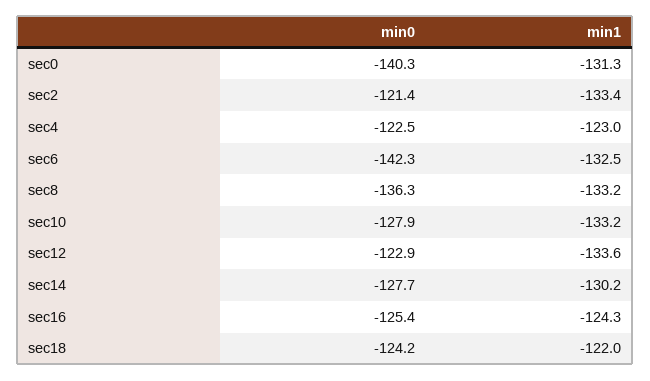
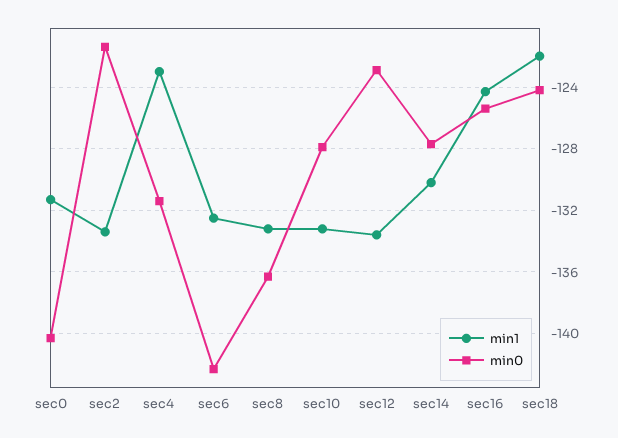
  {
    "min0": {
      "sec0": -140.3,
      "sec2": -121.4,
-     "sec4": -122.5,
+     "sec4": -131.5,
      "sec6": -142.3,
      "sec8": -136.3,
      "sec10": -127.9,
      "sec12": -122.9,
      "sec14": -127.7,
      "sec16": -125.4,
      "sec18": -124.2
    },
    "min1": {
      "sec0": -131.3,
      "sec2": -133.4,
      "sec4": -123,
      "sec6": -132.5,
      "sec8": -133.2,
      "sec10": -133.2,
      "sec12": -133.6,
      "sec14": -130.2,
      "sec16": -124.3,
      "sec18": -122
    }
  }

